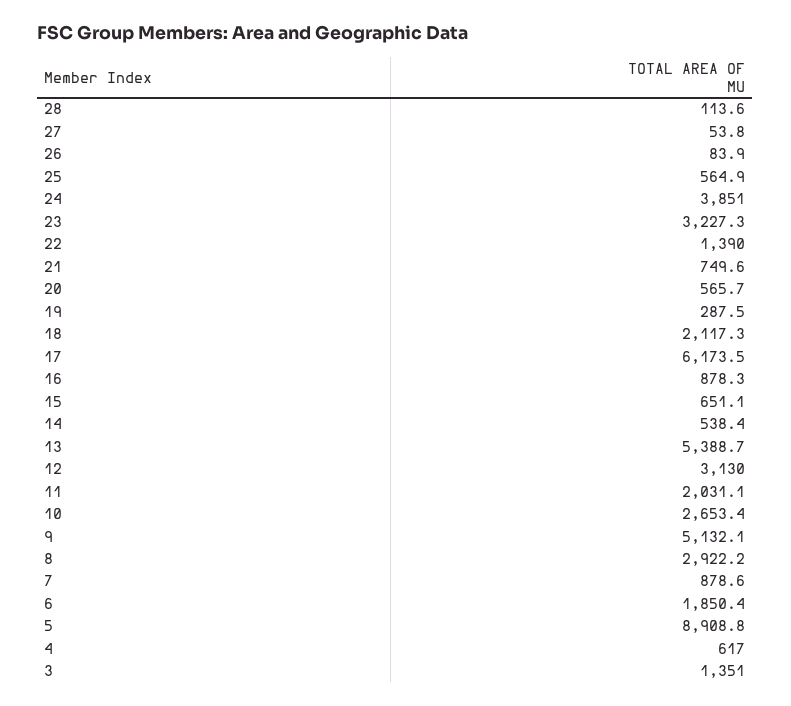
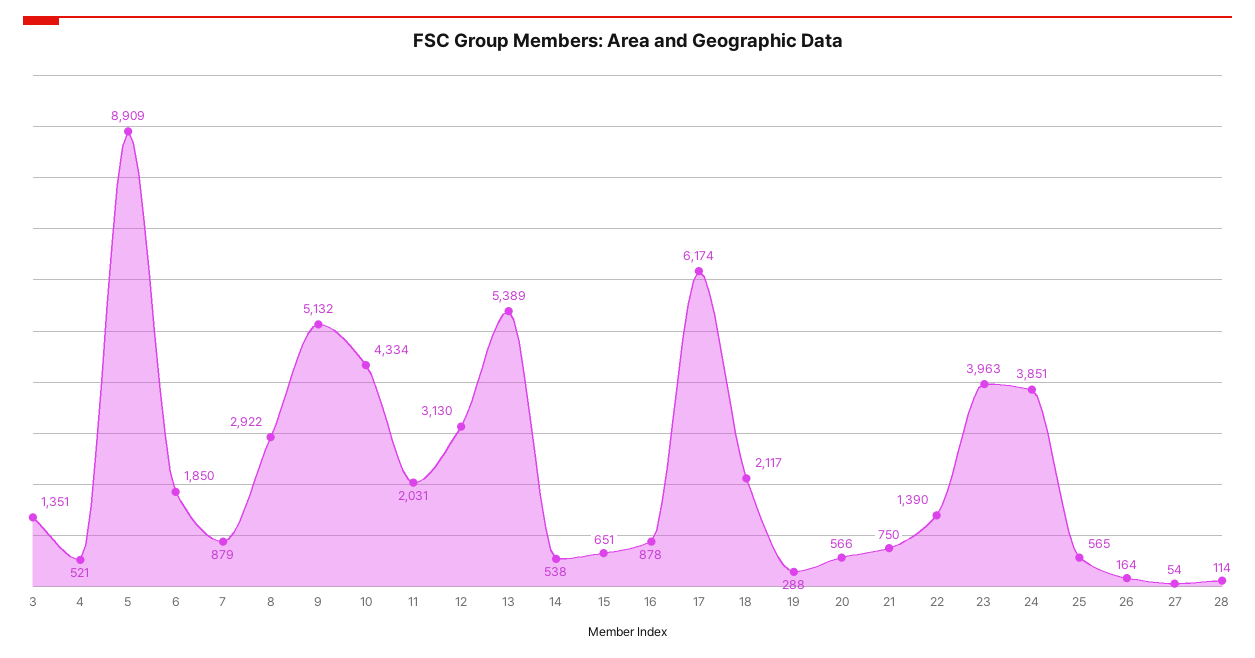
  {
    "28": 113.6,
    "27": 53.8,
-   "26": 83.9,
+   "26": 164,
    "25": 564.9,
    "24": 3851,
-   "23": 3227.3,
+   "23": 3963,
    "22": 1390,
    "21": 749.6,
    "20": 565.7,
    "19": 287.5,
    "18": 2117.3,
    "17": 6173.5,
    "16": 878.3,
    "15": 651.1,
    "14": 538.4,
    "13": 5388.7,
    "12": 3130,
    "11": 2031.1,
-   "10": 2653.4,
+   "10": 4334,
    "9": 5132.1,
    "8": 2922.2,
    "7": 878.6,
    "6": 1850.4,
    "5": 8908.8,
-   "4": 617,
+   "4": 521,
    "3": 1351
  }

